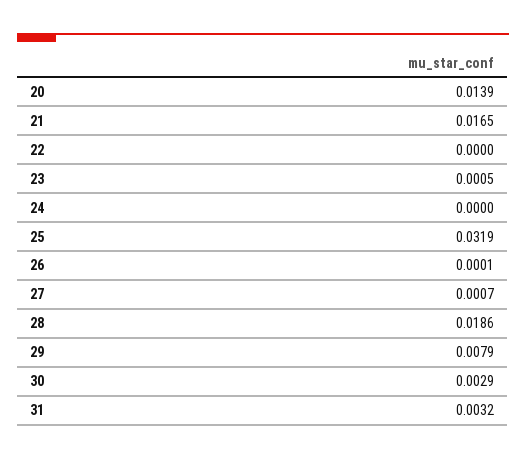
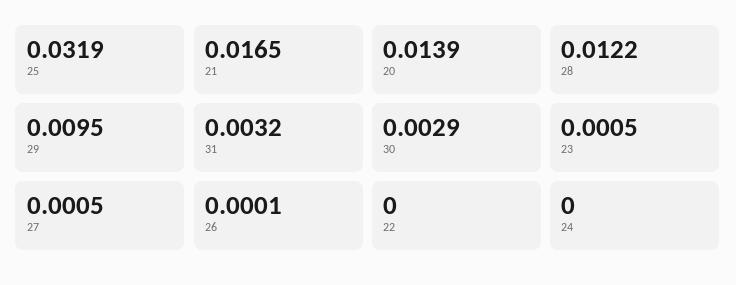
  {
    "20": 0.0139,
    "21": 0.0165,
    "22": 0,
    "23": 0.0005,
    "24": 0,
    "25": 0.0319,
    "26": 0.0001,
-   "27": 0.0007,
+   "27": 0.0005,
-   "28": 0.0186,
+   "28": 0.0122,
-   "29": 0.0079,
+   "29": 0.0095,
    "30": 0.0029,
    "31": 0.0032
  }

